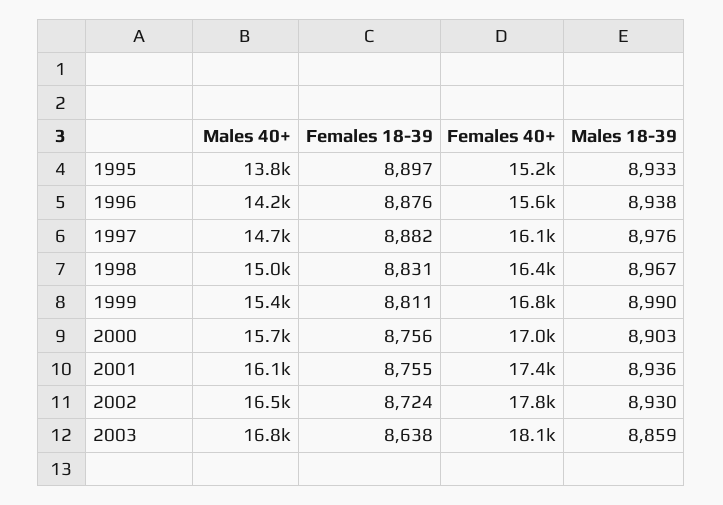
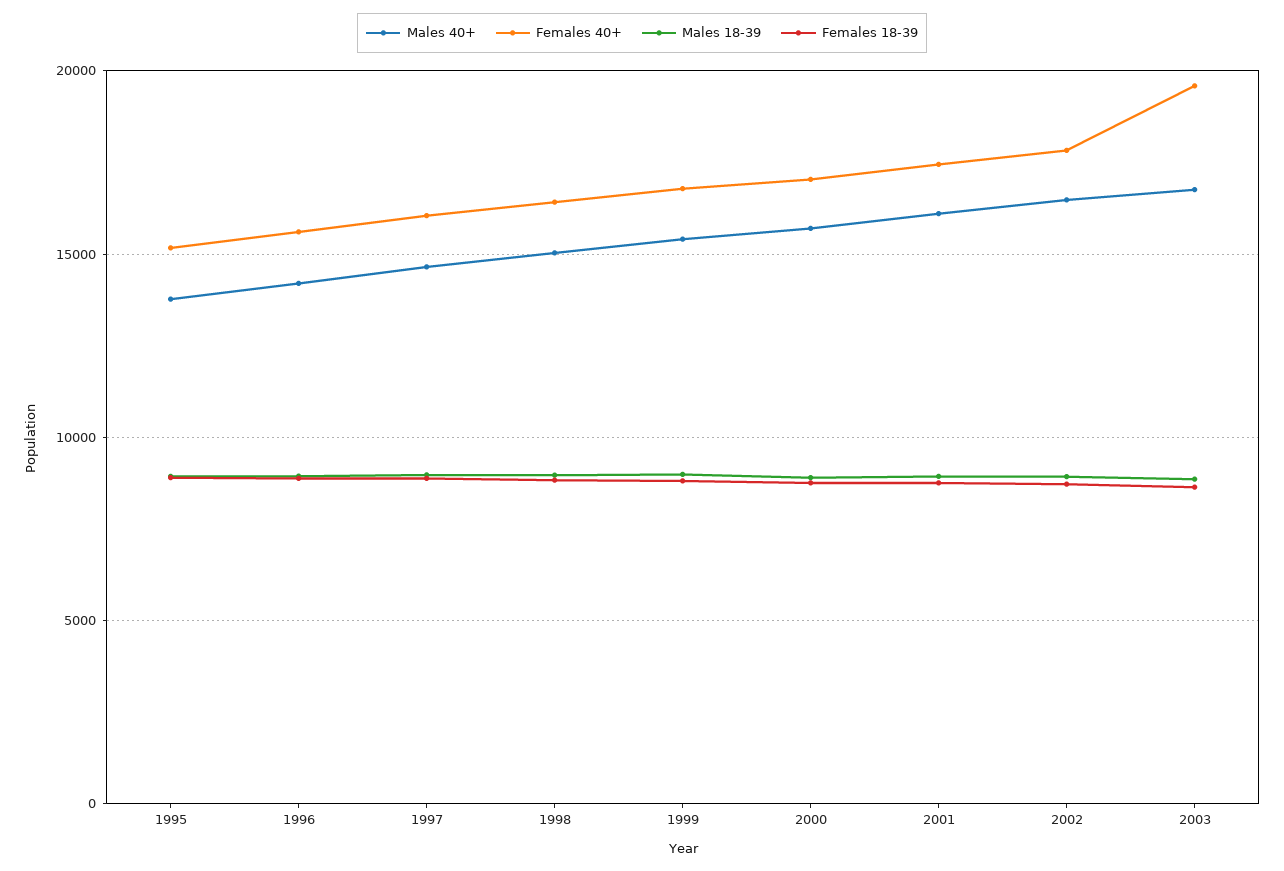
  {
    "Males 40+": {
      "1995": 13800,
      "1996": 14200,
      "1997": 14700,
      "1998": 15000,
      "1999": 15400,
      "2000": 15700,
      "2001": 16100,
      "2002": 16500,
      "2003": 16800
    },
    "Females 18-39": {
      "1995": 8897,
      "1996": 8876,
      "1997": 8882,
      "1998": 8831,
      "1999": 8811,
      "2000": 8756,
      "2001": 8755,
      "2002": 8724,
      "2003": 8638
    },
    "Females 40+": {
      "1995": 15200,
      "1996": 15600,
      "1997": 16100,
      "1998": 16400,
      "1999": 16800,
      "2000": 17000,
      "2001": 17400,
      "2002": 17800,
-     "2003": 18100
+     "2003": 19500
    },
    "Males 18-39": {
      "1995": 8933,
      "1996": 8938,
      "1997": 8976,
      "1998": 8967,
      "1999": 8990,
      "2000": 8903,
      "2001": 8936,
      "2002": 8930,
      "2003": 8859
    }
  }

